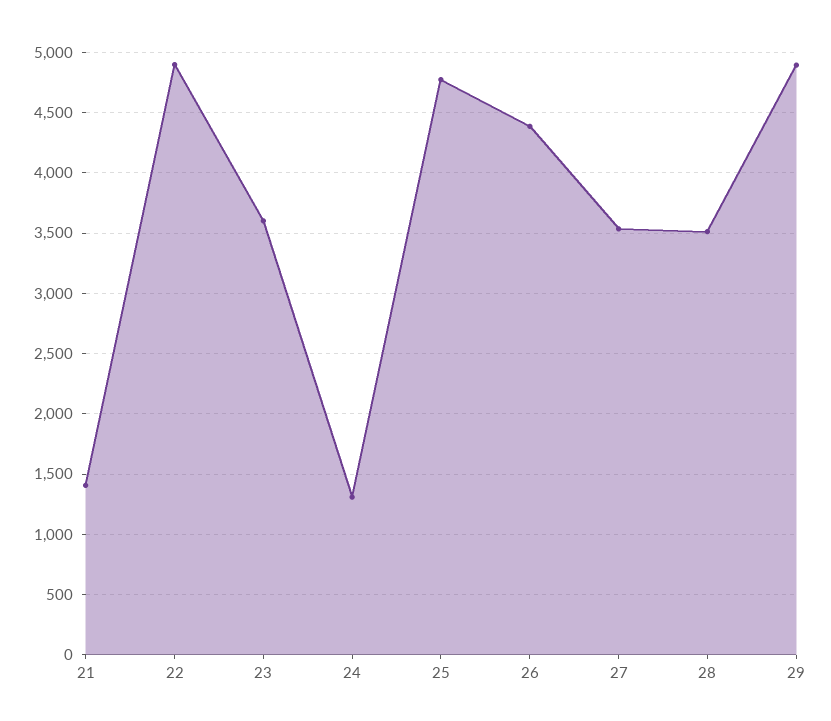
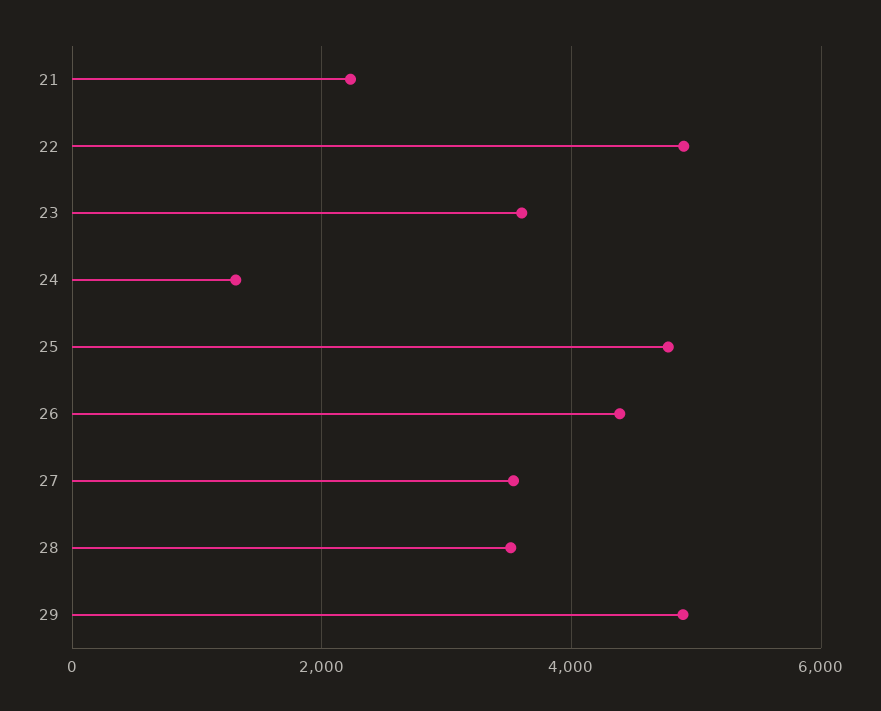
  {
-   "21": 1400,
+   "21": 2200,
    "22": 4900,
    "23": 3600,
    "24": 1300,
    "25": 4800,
    "26": 4400,
    "27": 3550,
    "28": 3500,
    "29": 4900
  }

